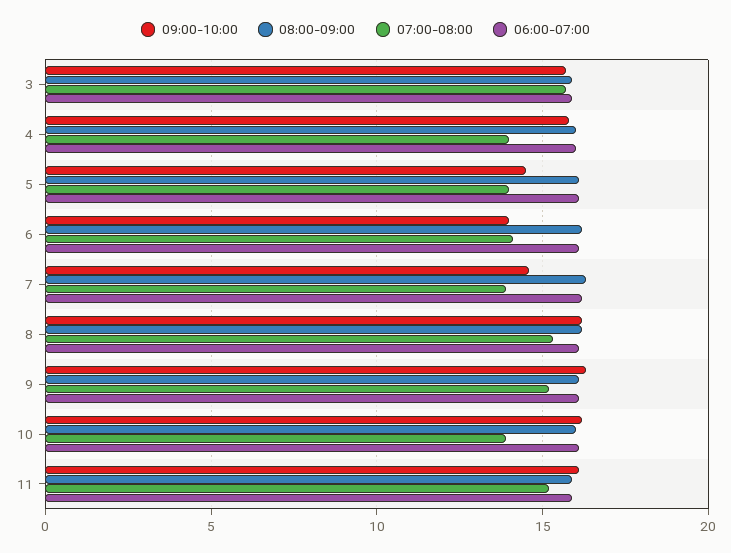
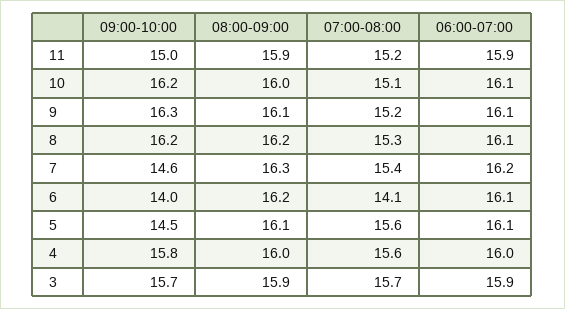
  {
    "09:00-10:00": {
      "3": 15.7,
      "4": 15.8,
      "5": 14.5,
      "6": 14,
      "7": 14.6,
      "8": 16.2,
      "9": 16.3,
      "10": 16.2,
-     "11": 16
+     "11": 15
    },
    "08:00-09:00": {
      "3": 15.9,
      "4": 16,
      "5": 16.1,
      "6": 16.2,
      "7": 16.3,
      "8": 16.2,
      "9": 16.1,
      "10": 16,
      "11": 15.9
    },
    "07:00-08:00": {
      "3": 15.7,
-     "4": 14,
+     "4": 15.6,
-     "5": 14,
+     "5": 15.6,
      "6": 14.1,
-     "7": 14,
+     "7": 15.4,
      "8": 15.3,
      "9": 15.2,
-     "10": 14,
+     "10": 15.1,
      "11": 15.2
    },
    "06:00-07:00": {
      "3": 15.9,
      "4": 16,
      "5": 16.1,
      "6": 16.1,
      "7": 16.2,
      "8": 16.1,
      "9": 16.1,
      "10": 16.1,
      "11": 15.9
    }
  }

